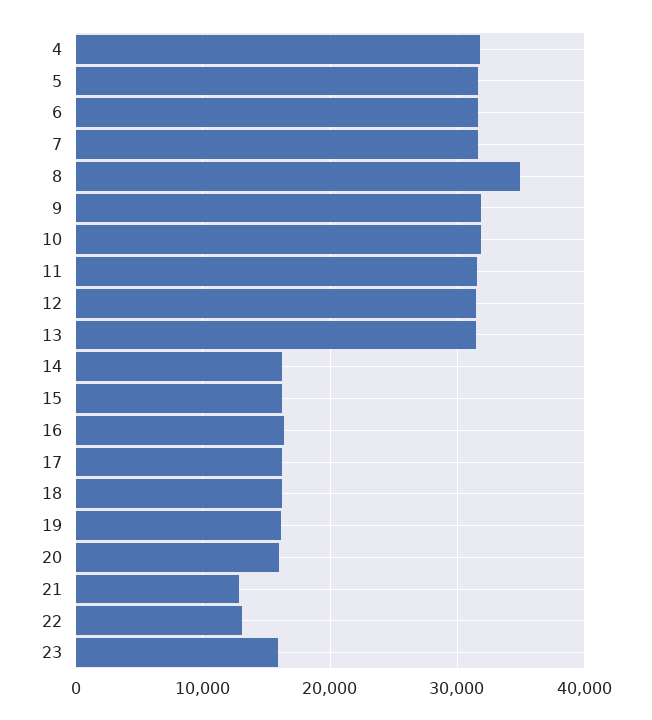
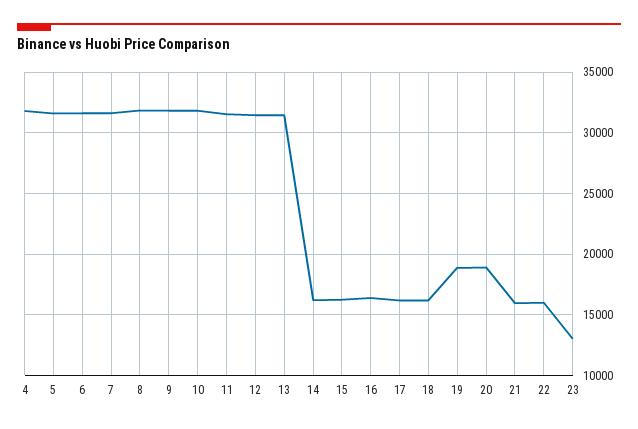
  {
    "4": 32000,
    "5": 31500,
    "6": 31500,
    "7": 31500,
-   "8": 35000,
+   "8": 32000,
    "9": 32000,
    "10": 32000,
    "11": 31500,
    "12": 31500,
    "13": 31500,
    "14": 16000,
    "15": 16000,
    "16": 16500,
    "17": 16000,
    "18": 16000,
-   "19": 16000,
+   "19": 19000,
-   "20": 16000,
+   "20": 19000,
-   "21": 13000,
+   "21": 16000,
-   "22": 13000,
+   "22": 16000,
-   "23": 16000
+   "23": 13000
  }

